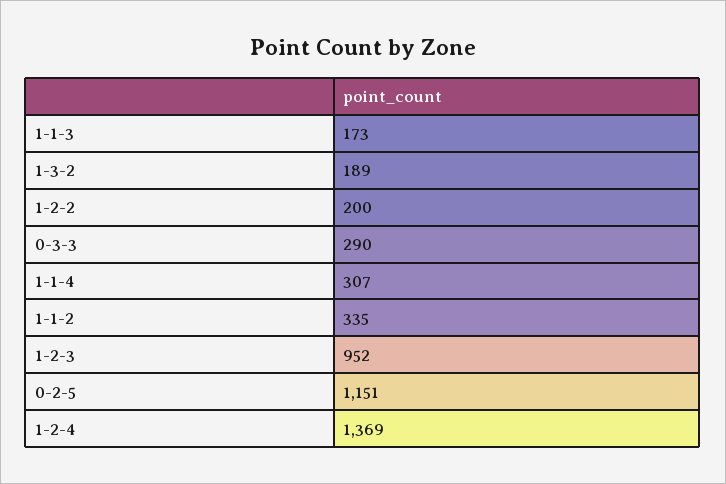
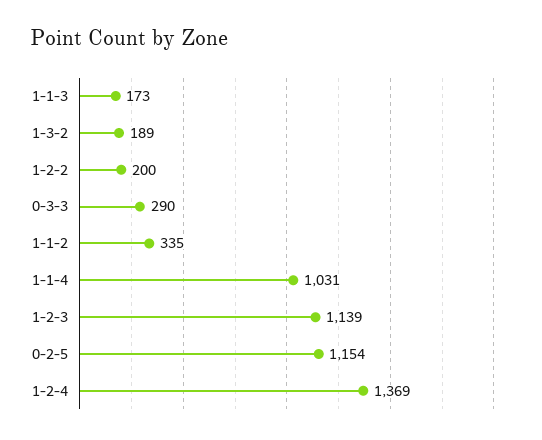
  {
    "1-1-3": 173,
    "1-3-2": 189,
    "1-2-2": 200,
    "0-3-3": 290,
-   "1-1-4": 307,
+   "1-1-4": 1031,
    "1-1-2": 335,
-   "1-2-3": 952,
+   "1-2-3": 1139,
-   "0-2-5": 1151,
+   "0-2-5": 1154,
    "1-2-4": 1369
  }

